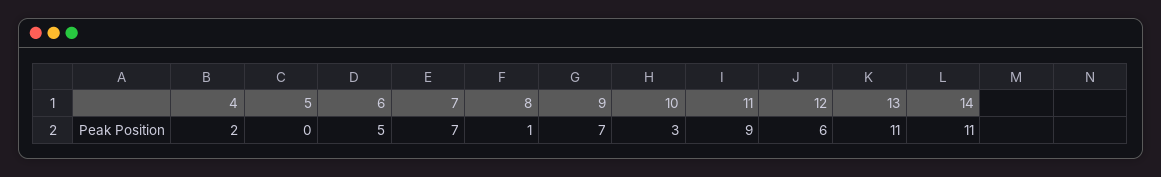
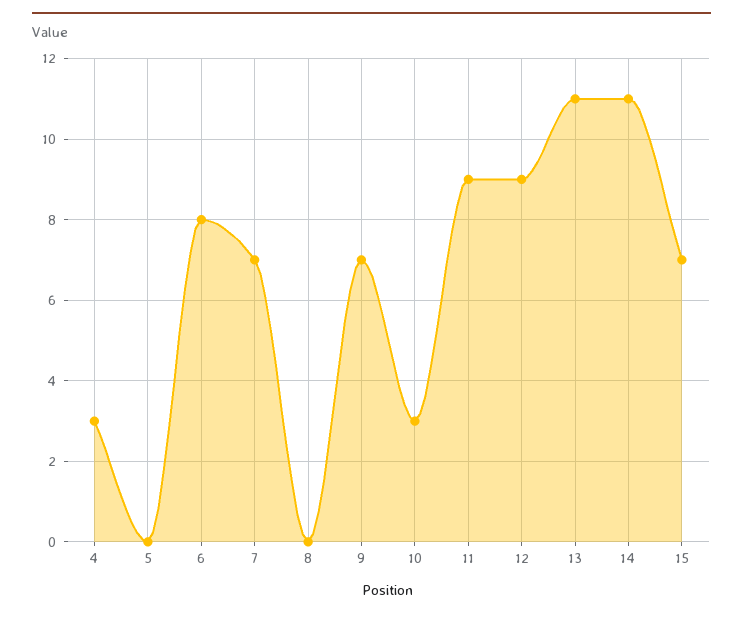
  {
-   "4": 2,
+   "4": 3,
    "5": 0,
-   "6": 5,
+   "6": 8,
    "7": 7,
-   "8": 1,
+   "8": 0,
    "9": 7,
    "10": 3,
    "11": 9,
-   "12": 6,
+   "12": 9,
    "13": 11,
-   "14": 11
+   "14": 11,
+   "15": 7
  }

